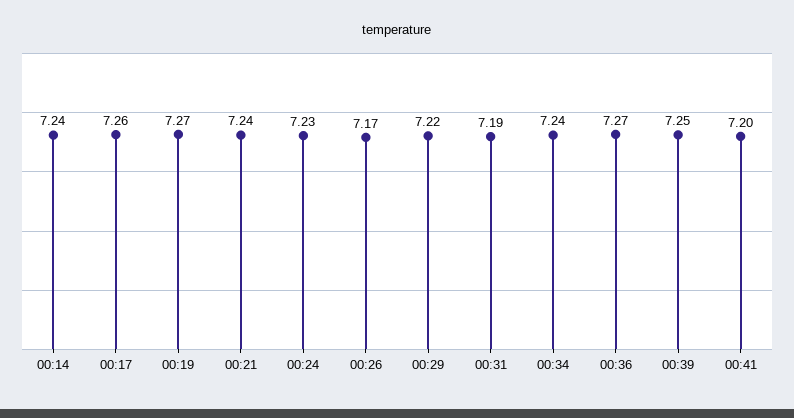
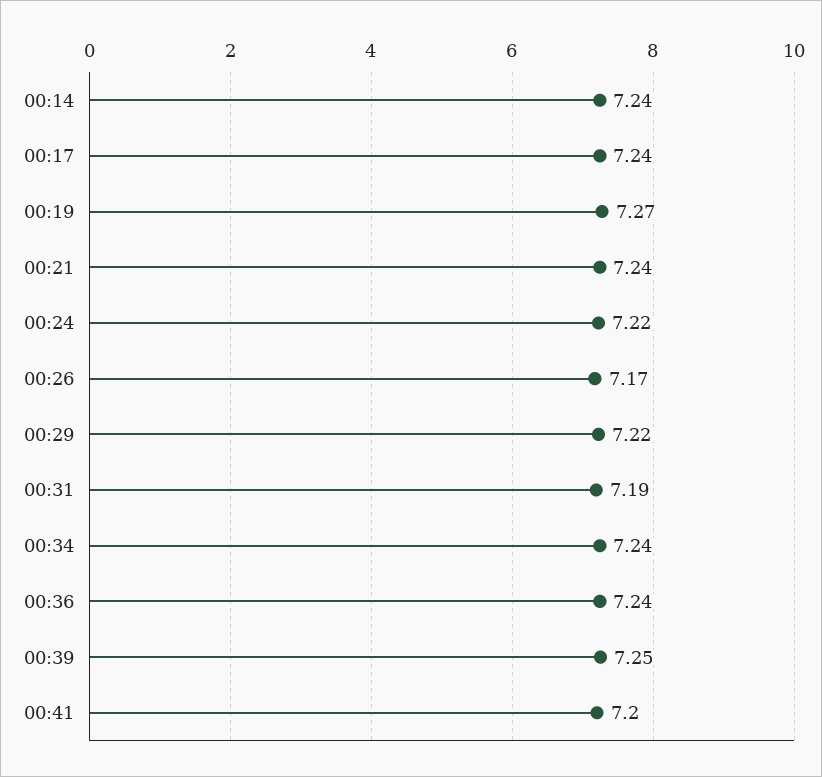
  {
    "00:14": 7.24,
-   "00:17": 7.26,
+   "00:17": 7.24,
    "00:19": 7.27,
    "00:21": 7.24,
-   "00:24": 7.23,
+   "00:24": 7.22,
    "00:26": 7.17,
    "00:29": 7.22,
    "00:31": 7.19,
    "00:34": 7.24,
-   "00:36": 7.27,
+   "00:36": 7.24,
    "00:39": 7.25,
    "00:41": 7.2
  }

